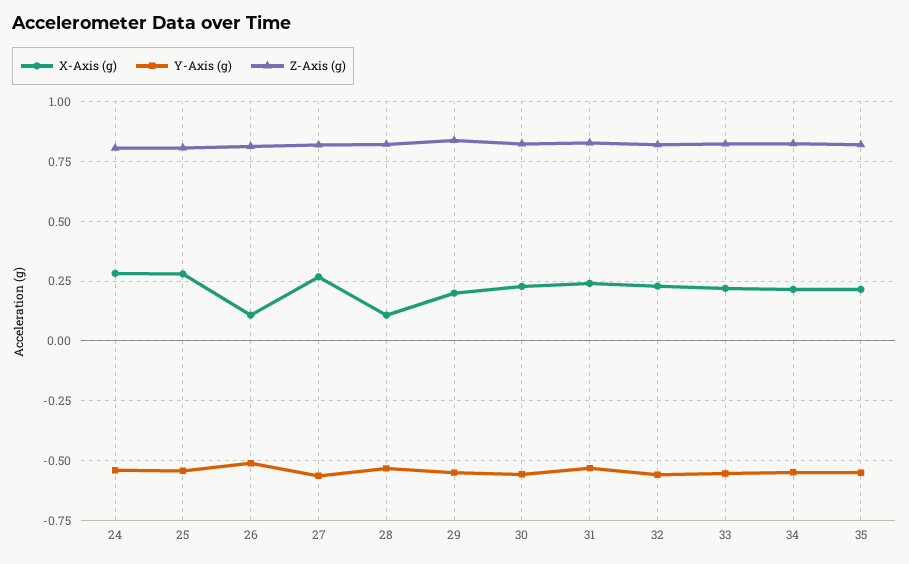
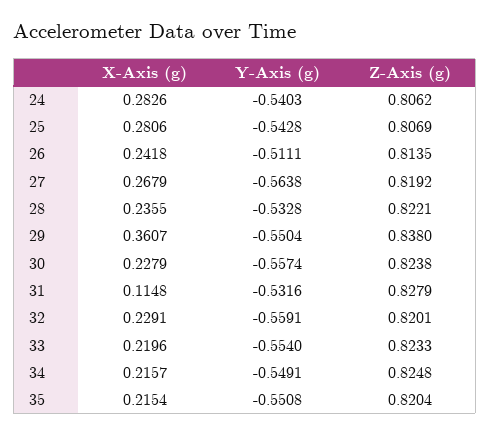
  {
    "X-Axis (g)": {
      "24": 0.2826,
      "25": 0.2806,
-     "26": 0.1,
+     "26": 0.2418,
      "27": 0.2679,
-     "28": 0.1,
+     "28": 0.2355,
-     "29": 0.2,
+     "29": 0.3607,
      "30": 0.2279,
-     "31": 0.25,
+     "31": 0.1148,
      "32": 0.2291,
      "33": 0.2196,
      "34": 0.2157,
      "35": 0.2154
    },
    "Y-Axis (g)": {
      "24": -0.5403,
      "25": -0.5428,
      "26": -0.5111,
      "27": -0.5638,
      "28": -0.5328,
      "29": -0.5504,
      "30": -0.5574,
      "31": -0.5316,
      "32": -0.5591,
      "33": -0.554,
      "34": -0.5491,
      "35": -0.5508
    },
    "Z-Axis (g)": {
      "24": 0.8062,
      "25": 0.8069,
      "26": 0.8135,
      "27": 0.8192,
      "28": 0.8221,
      "29": 0.838,
      "30": 0.8238,
      "31": 0.8279,
      "32": 0.8201,
      "33": 0.8233,
      "34": 0.8248,
      "35": 0.8204
    }
  }

